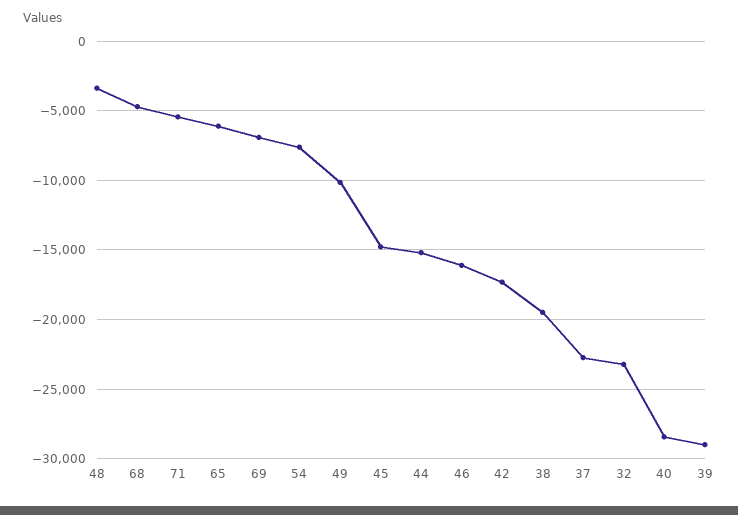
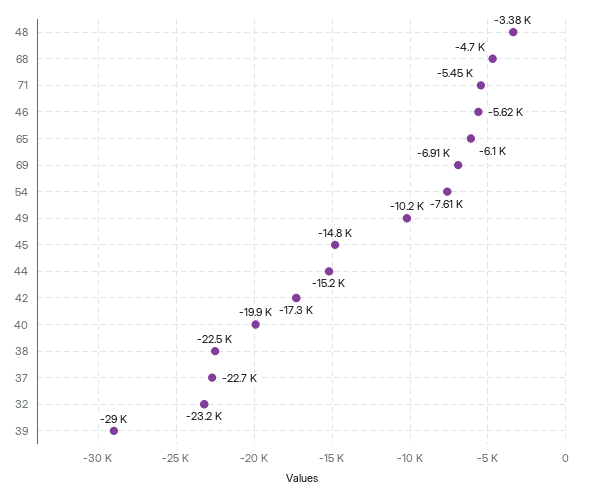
  {
    "48": -3380,
    "68": -4700,
    "71": -5450,
    "65": -6100,
    "69": -6910,
    "54": -7610,
    "49": -10200,
    "45": -14800,
    "44": -15200,
-   "46": -16000,
+   "46": -5620,
    "42": -17300,
-   "38": -19500,
+   "38": -22500,
    "37": -22700,
    "32": -23200,
-   "40": -28500,
+   "40": -19900,
    "39": -29000
  }

